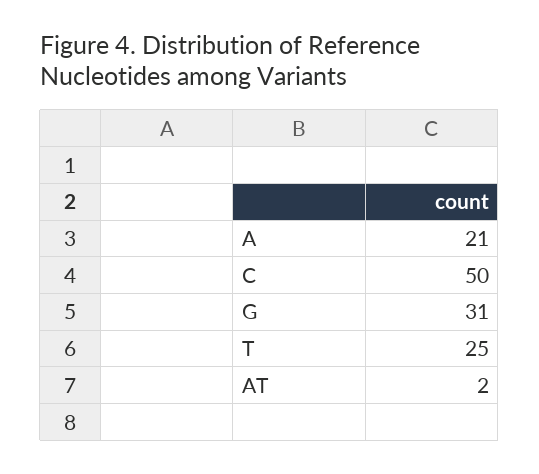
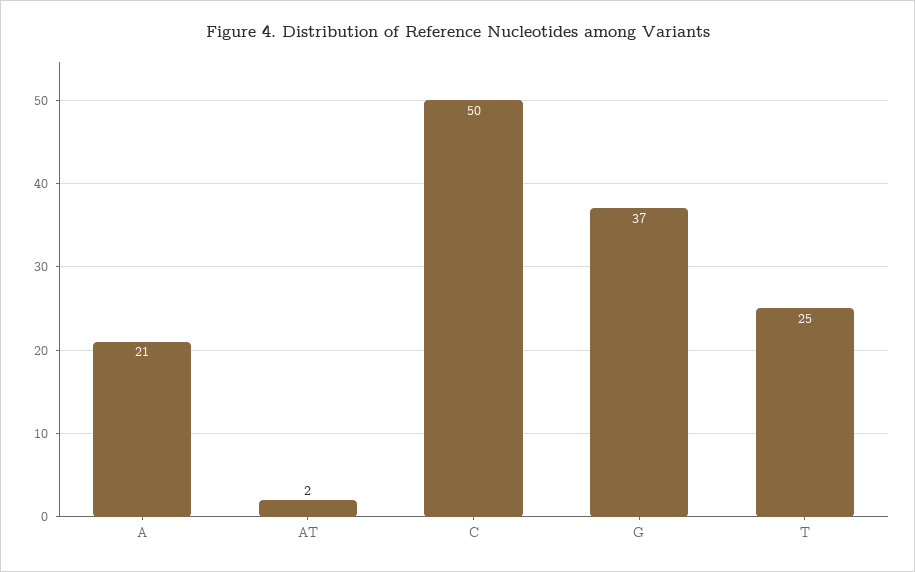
  {
    "A": 21,
    "C": 50,
-   "G": 31,
+   "G": 37,
    "T": 25,
    "AT": 2
  }

